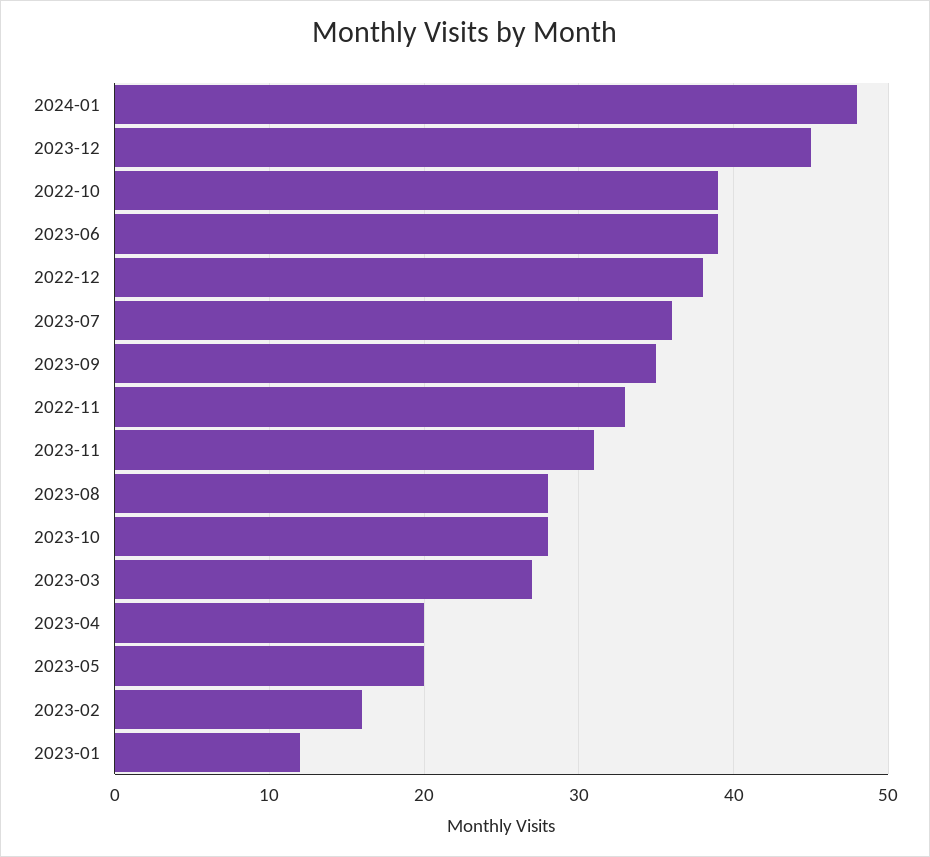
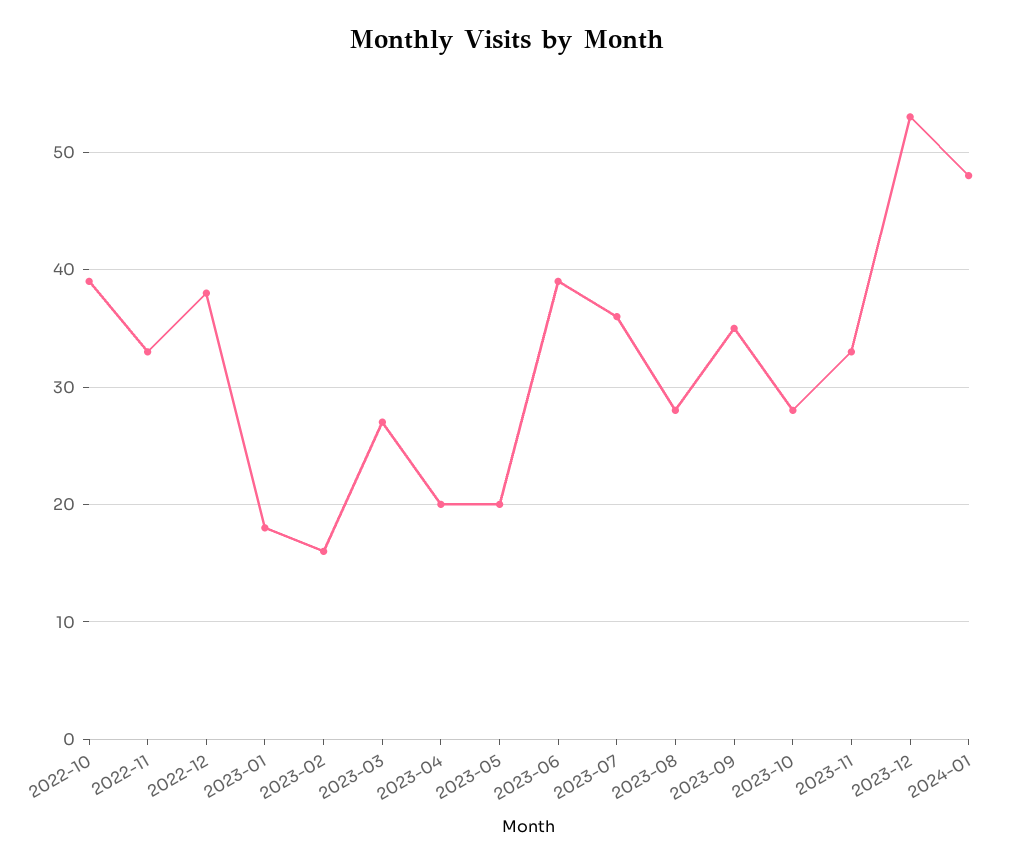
  {
    "2024-01": 48,
-   "2023-12": 45,
+   "2023-12": 53,
    "2022-10": 39,
    "2023-06": 39,
    "2022-12": 38,
    "2023-07": 36,
    "2023-09": 35,
    "2022-11": 33,
-   "2023-11": 31,
+   "2023-11": 33,
    "2023-08": 28,
    "2023-10": 28,
    "2023-03": 27,
    "2023-04": 20,
    "2023-05": 20,
    "2023-02": 16,
-   "2023-01": 12
+   "2023-01": 18
  }

